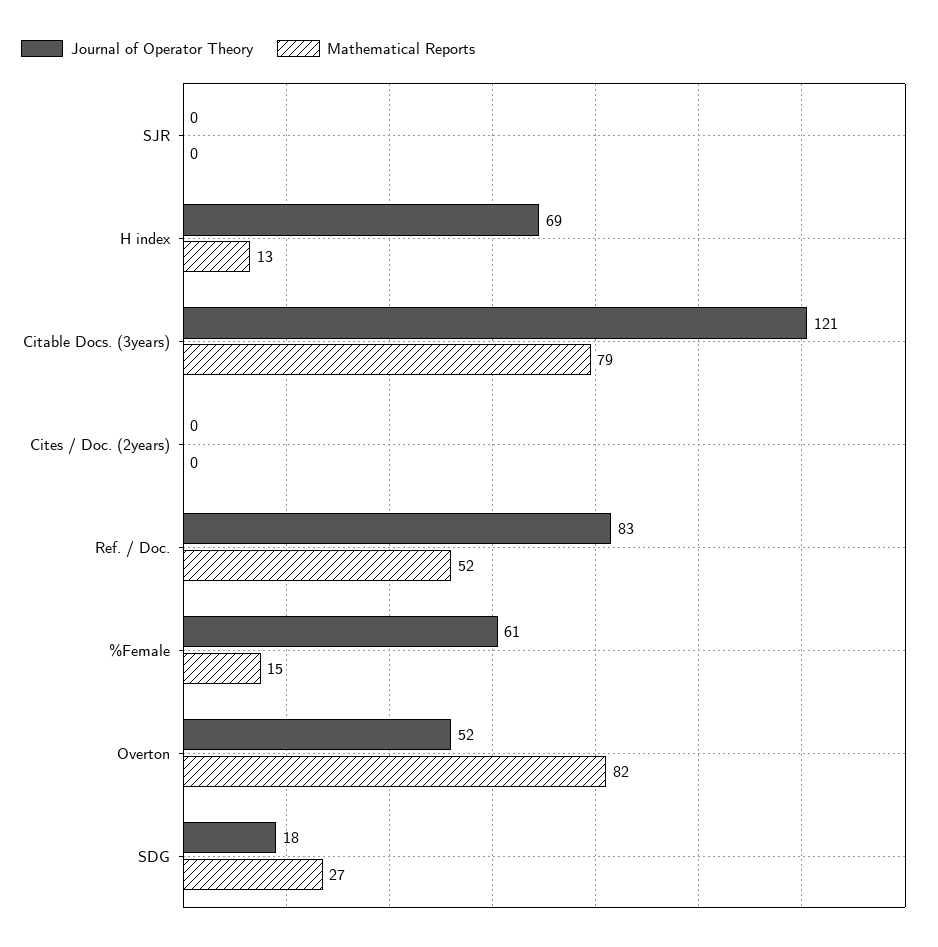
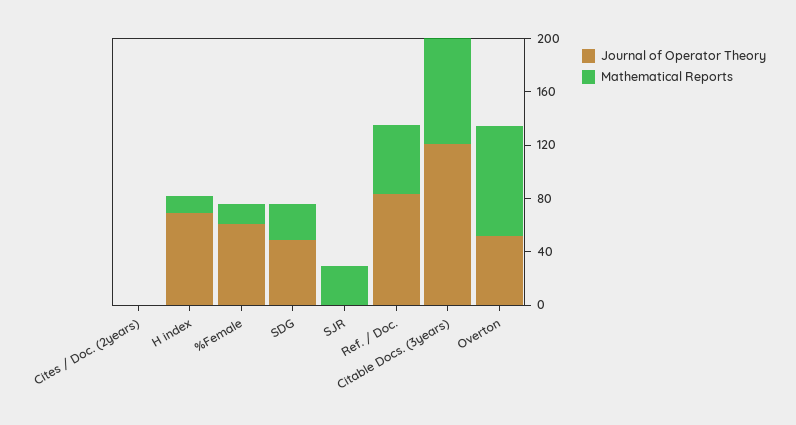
  {
    "Journal of Operator Theory": {
      "SJR": 0,
      "H index": 69,
      "Citable Docs. (3years)": 121,
      "Cites / Doc. (2years)": 0,
      "Ref. / Doc.": 83,
      "%Female": 61,
      "Overton": 52,
-     "SDG": 18
+     "SDG": 50
    },
    "Mathematical Reports": {
-     "SJR": 0,
+     "SJR": 30,
      "H index": 13,
      "Citable Docs. (3years)": 79,
      "Cites / Doc. (2years)": 0,
      "Ref. / Doc.": 52,
      "%Female": 15,
      "Overton": 82,
      "SDG": 27
    }
  }

